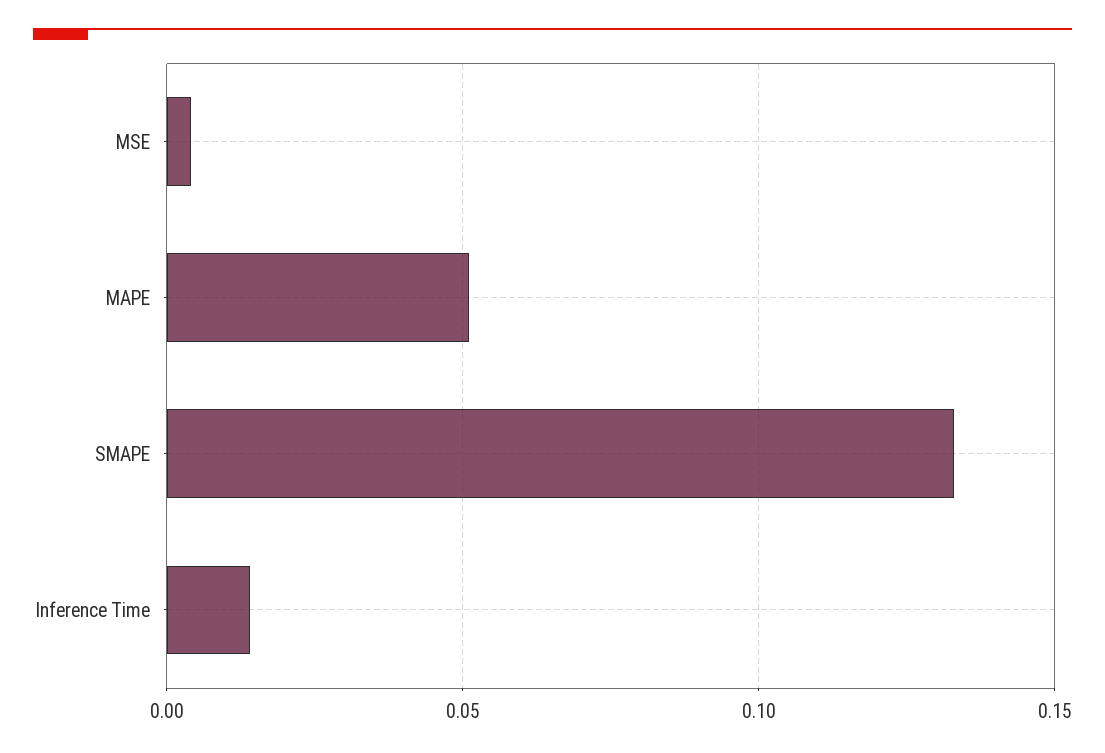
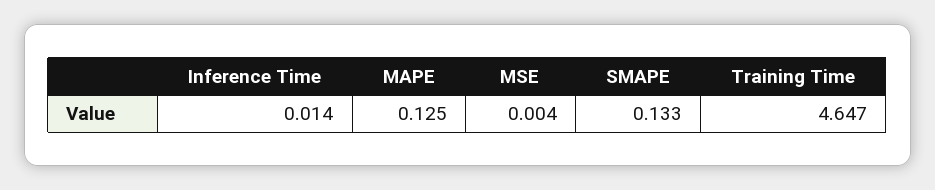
  {
    "MSE": 0.004,
-   "MAPE": 0.05,
+   "MAPE": 0.125,
    "SMAPE": 0.133,
-   "Inference Time": 0.014
+   "Inference Time": 0.014,
+   "Training Time": 4.647
  }

